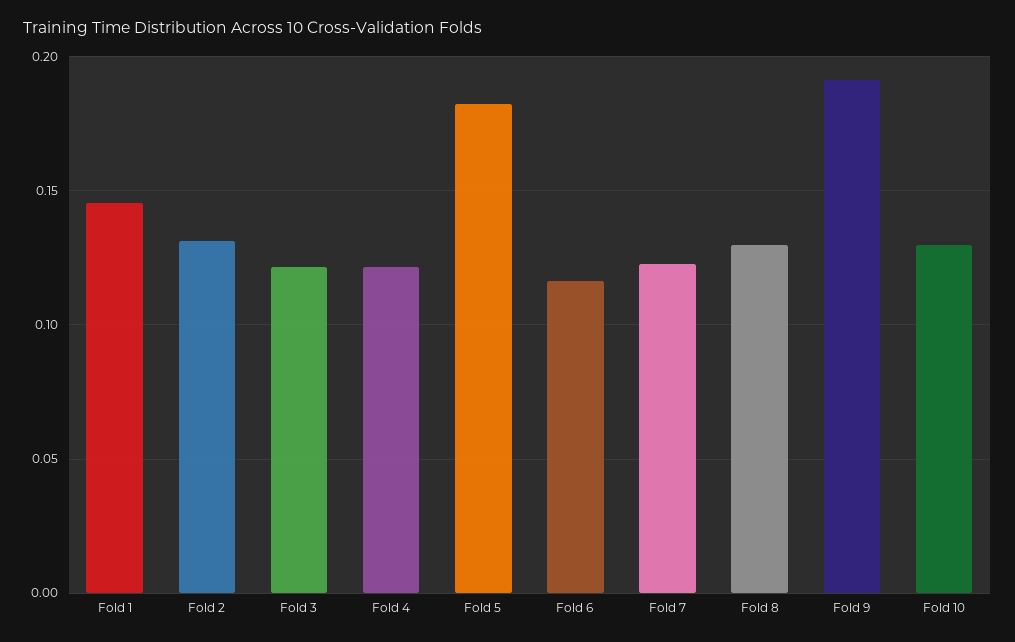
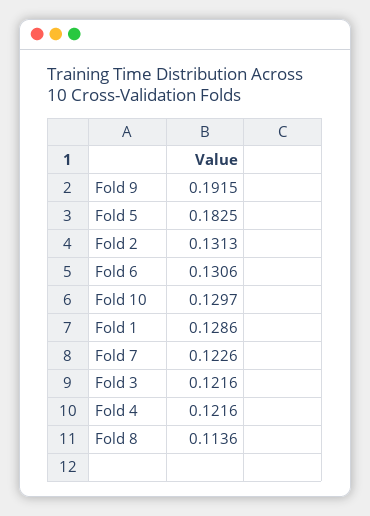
  {
-   "Fold 1": 0.145,
+   "Fold 1": 0.1286,
    "Fold 2": 0.1313,
    "Fold 3": 0.1216,
    "Fold 4": 0.1216,
    "Fold 5": 0.1825,
-   "Fold 6": 0.115,
+   "Fold 6": 0.1306,
    "Fold 7": 0.1226,
-   "Fold 8": 0.13,
+   "Fold 8": 0.1136,
    "Fold 9": 0.1915,
    "Fold 10": 0.1297
  }

